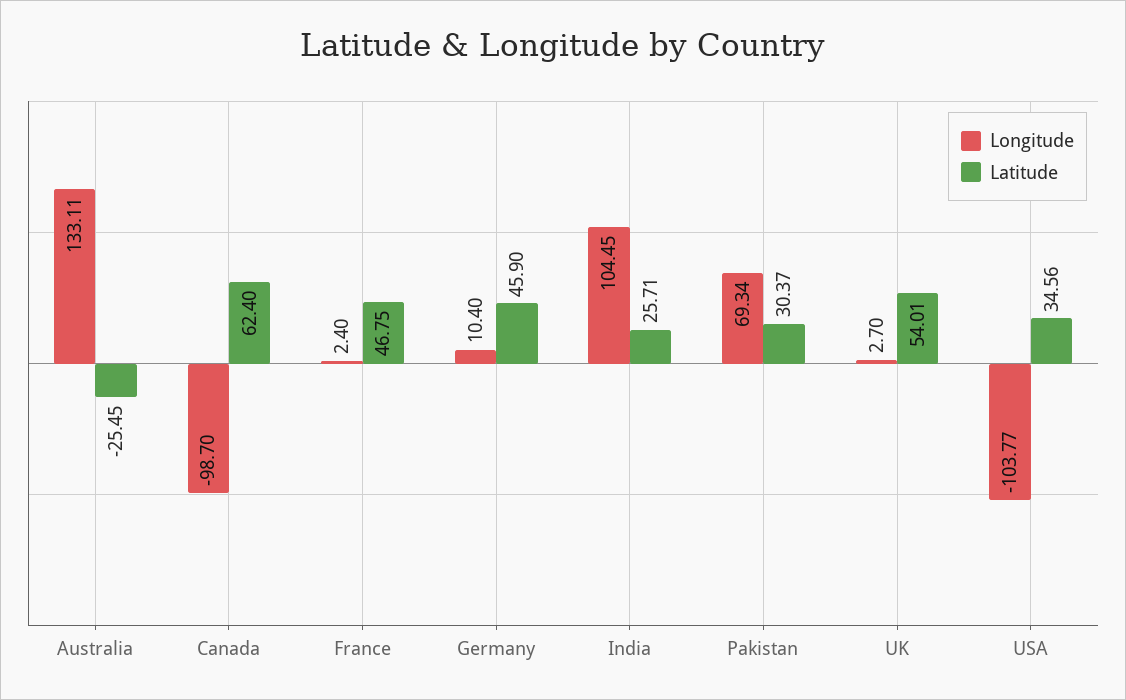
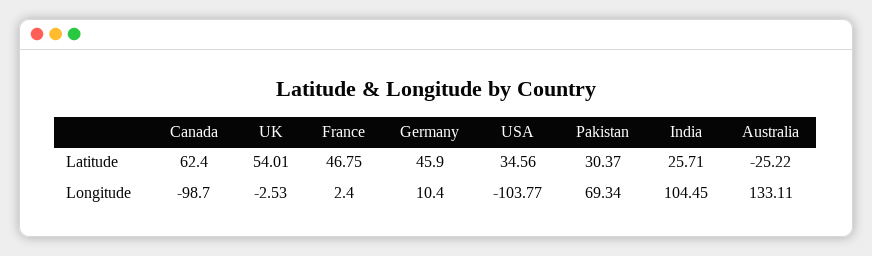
  {
    "Longitude": {
      "Australia": 133.11,
      "Canada": -98.7,
      "France": 2.4,
      "Germany": 10.4,
      "India": 104.45,
      "Pakistan": 69.34,
-     "UK": 2.7,
+     "UK": -2.53,
      "USA": -103.77
    },
    "Latitude": {
-     "Australia": -25.45,
+     "Australia": -25.22,
      "Canada": 62.4,
      "France": 46.75,
      "Germany": 45.9,
      "India": 25.71,
      "Pakistan": 30.37,
      "UK": 54.01,
      "USA": 34.56
    }
  }

